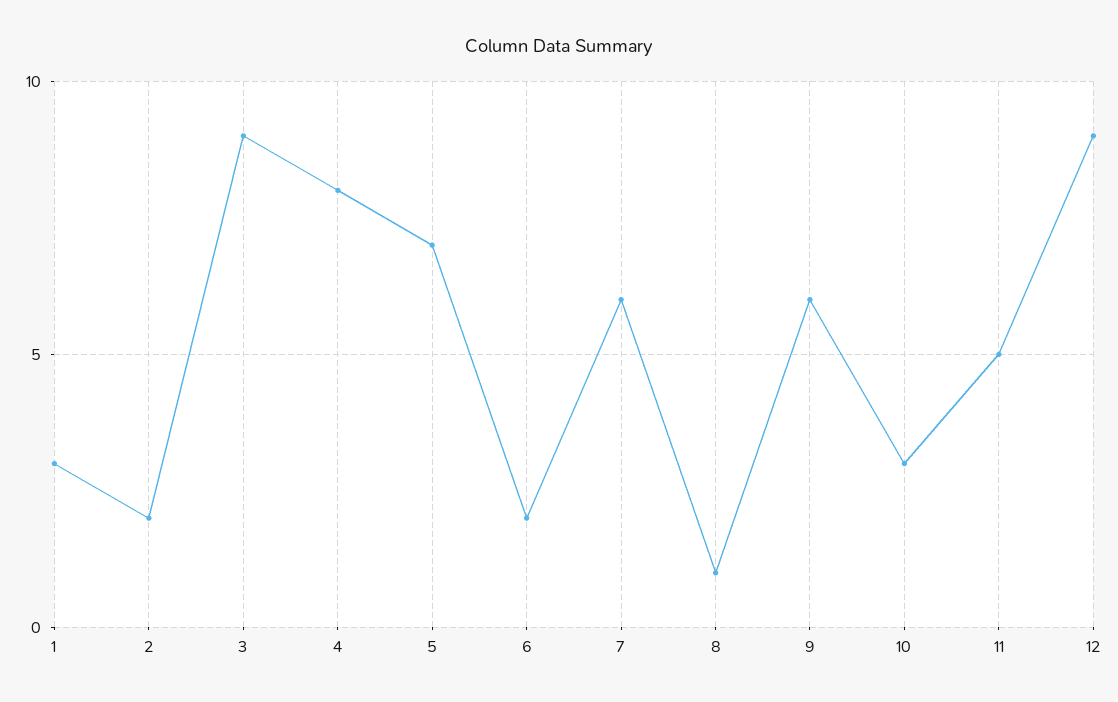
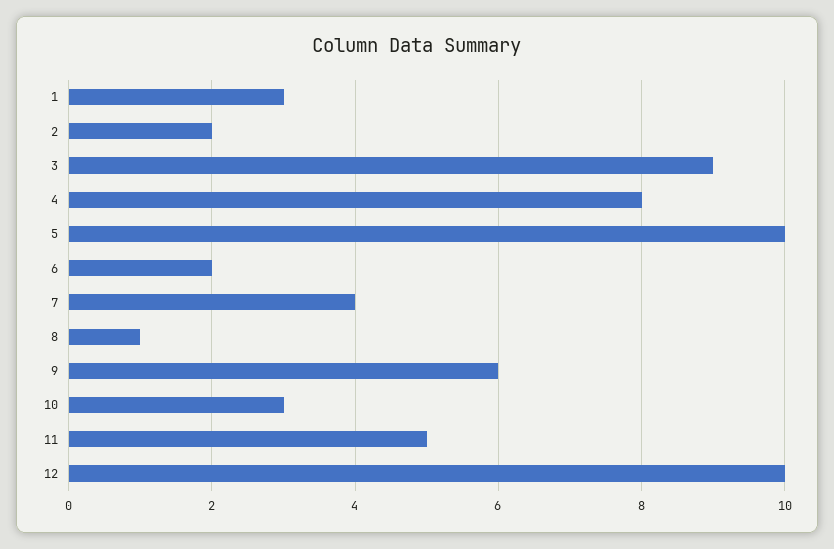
  {
    "1": 3,
    "2": 2,
    "3": 9,
    "4": 8,
-   "5": 7,
+   "5": 10,
    "6": 2,
-   "7": 6,
+   "7": 4,
    "8": 1,
    "9": 6,
    "10": 3,
    "11": 5,
-   "12": 9
+   "12": 10
  }

